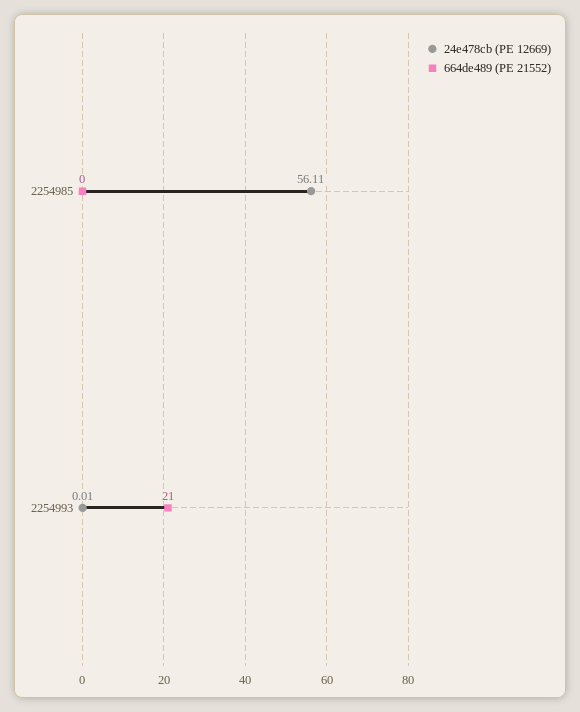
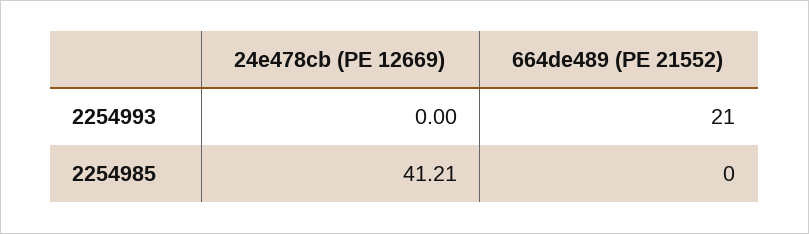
  {
    "24e478cb (PE 12669)": {
-     "2254985": 56.11,
+     "2254985": 41.21,
-     "2254993": 0.01
+     "2254993": 0
    },
    "664de489 (PE 21552)": {
      "2254985": 0,
      "2254993": 21
    }
  }

